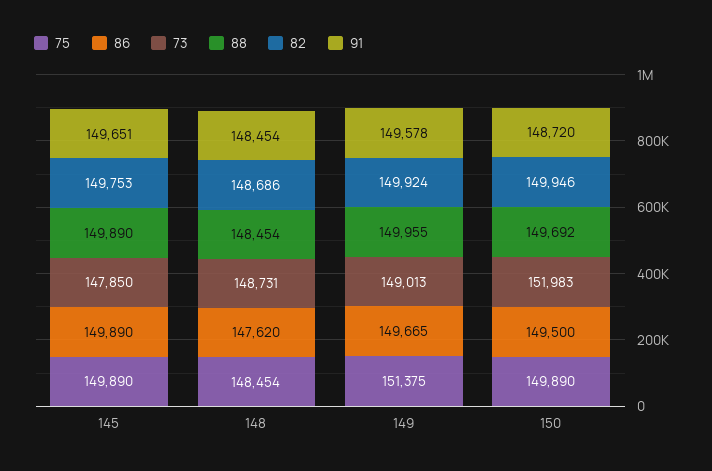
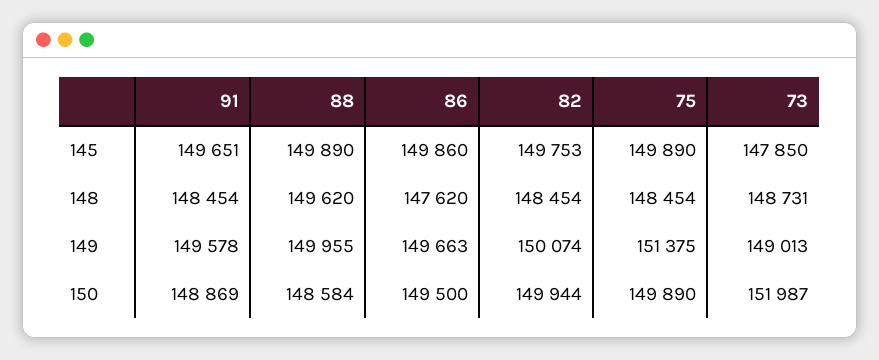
  {
    "75": {
      "145": 149890,
      "148": 148454,
      "149": 151375,
      "150": 149890
    },
    "86": {
-     "145": 149890,
+     "145": 149860,
      "148": 147620,
-     "149": 149665,
+     "149": 149663,
      "150": 149500
    },
    "73": {
      "145": 147850,
      "148": 148731,
      "149": 149013,
-     "150": 151983
+     "150": 151987
    },
    "88": {
      "145": 149890,
-     "148": 148454,
+     "148": 149620,
      "149": 149955,
-     "150": 149692
+     "150": 148584
    },
    "82": {
      "145": 149753,
-     "148": 148686,
+     "148": 148454,
-     "149": 149924,
+     "149": 150074,
-     "150": 149946
+     "150": 149944
    },
    "91": {
      "145": 149651,
      "148": 148454,
      "149": 149578,
-     "150": 148720
+     "150": 148869
    }
  }

